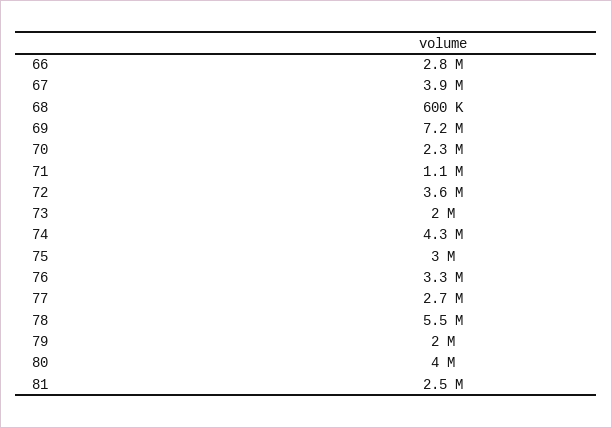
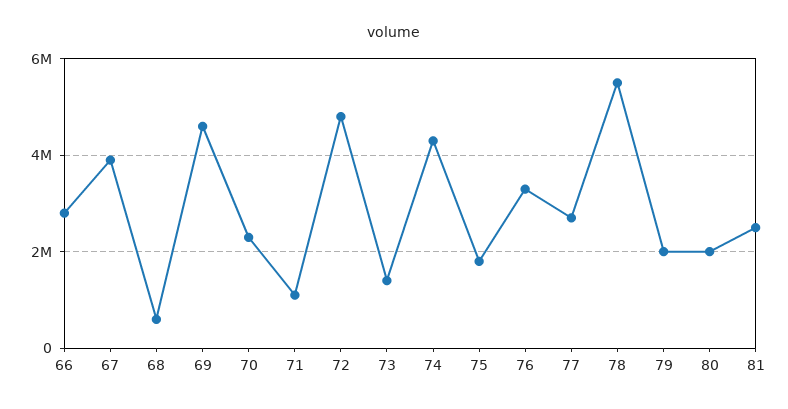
  {
    "66": 2800000,
    "67": 3900000,
    "68": 600000,
-   "69": 7200000,
+   "69": 4600000,
    "70": 2300000,
    "71": 1100000,
-   "72": 3600000,
+   "72": 4800000,
-   "73": 2000000,
+   "73": 1400000,
    "74": 4300000,
-   "75": 3000000,
+   "75": 1800000,
    "76": 3300000,
    "77": 2700000,
    "78": 5500000,
    "79": 2000000,
-   "80": 4000000,
+   "80": 2000000,
    "81": 2500000
  }

